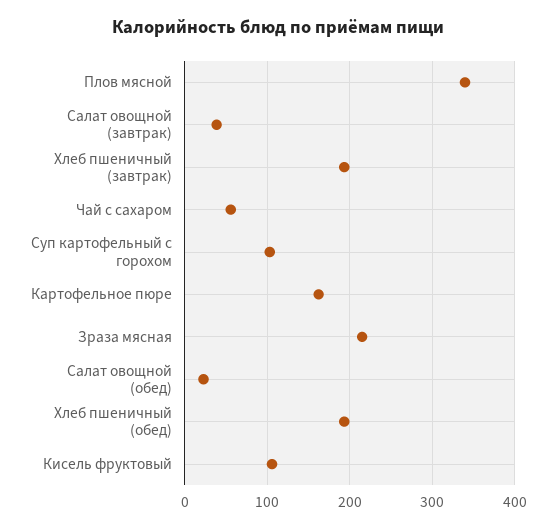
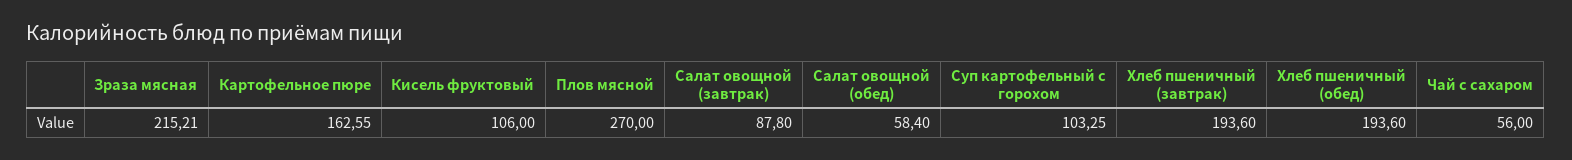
  {
-   "Плов мясной": 340,
+   "Плов мясной": 270,
-   "Салат овощной (завтрак)": 40,
+   "Салат овощной (завтрак)": 87.8,
    "Хлеб пшеничный (завтрак)": 193.6,
    "Чай с сахаром": 56,
    "Суп картофельный с горохом": 103.25,
    "Картофельное пюре": 162.55,
    "Зраза мясная": 215.21,
-   "Салат овощной (обед)": 20,
+   "Салат овощной (обед)": 58.4,
    "Хлеб пшеничный (обед)": 193.6,
    "Кисель фруктовый": 106
  }

